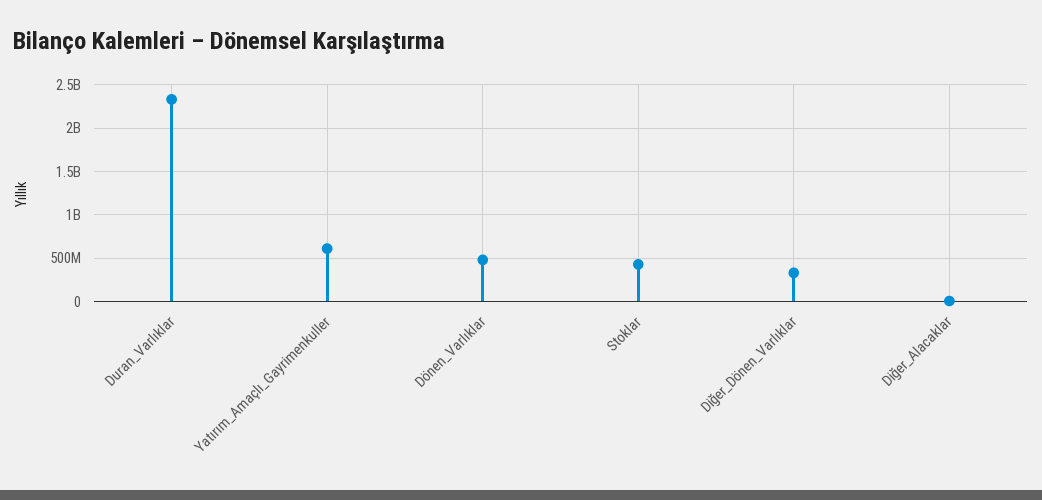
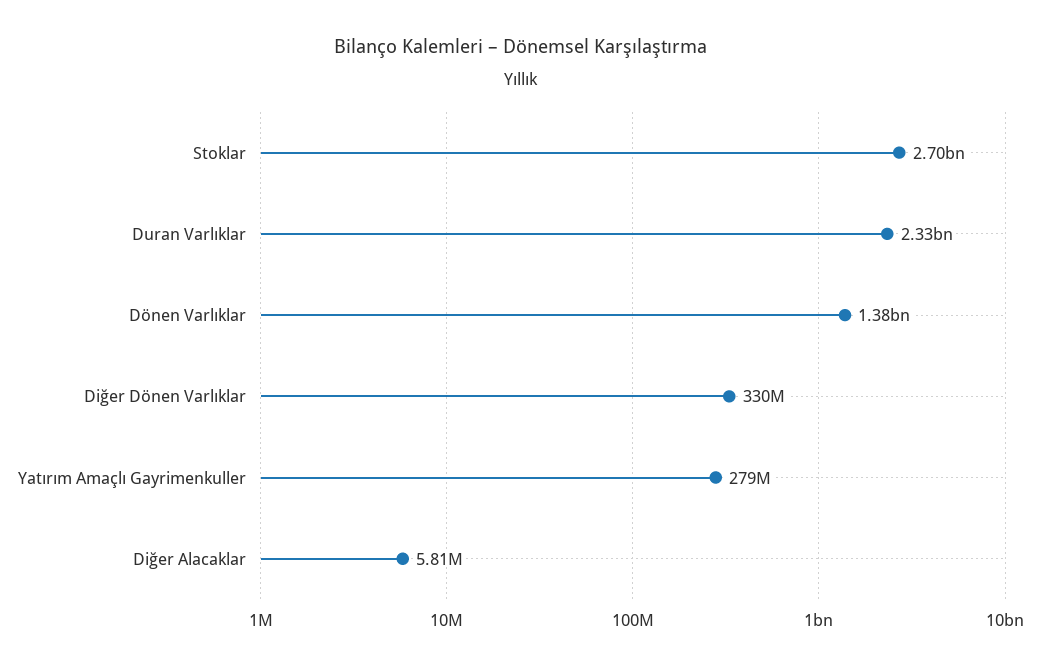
  {
    "Duran_Varlıklar": 2330000000,
-   "Yatırım_Amaçlı_Gayrimenkuller": 600000000,
+   "Yatırım_Amaçlı_Gayrimenkuller": 279000000,
-   "Dönen_Varlıklar": 500000000,
+   "Dönen_Varlıklar": 1380000000,
-   "Stoklar": 400000000,
+   "Stoklar": 2700000000,
    "Diğer_Dönen_Varlıklar": 330000000,
    "Diğer_Alacaklar": 5810000
  }

